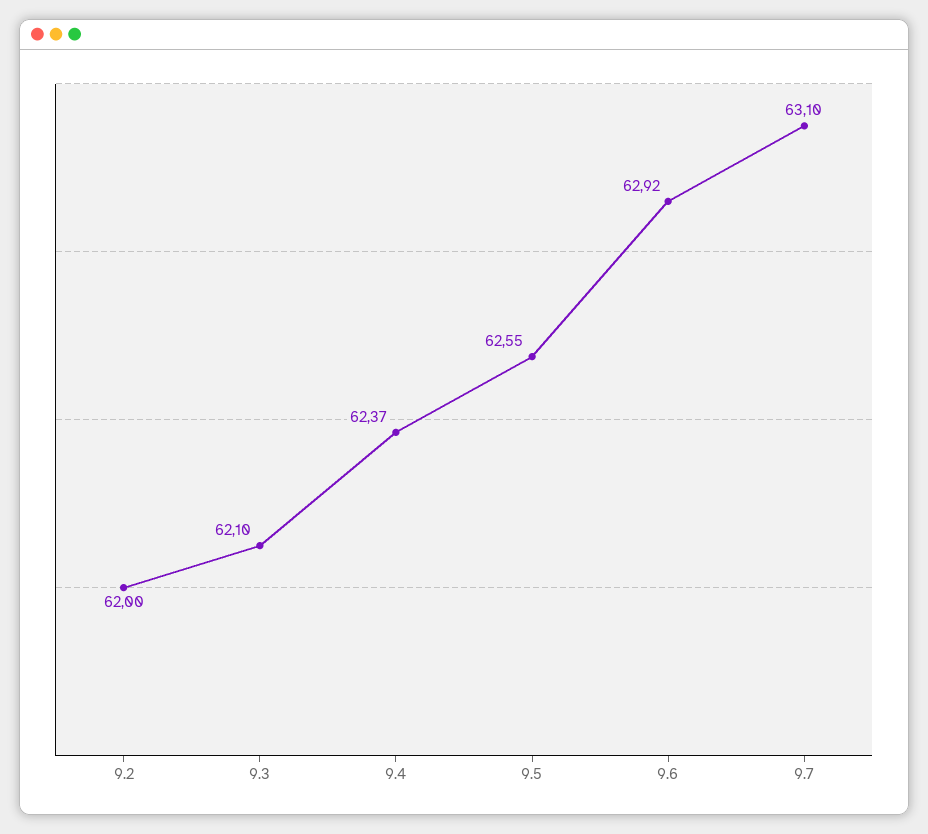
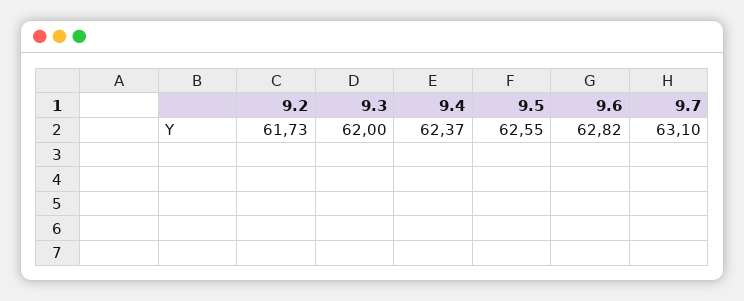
  {
-   "9.2": 62,
+   "9.2": 61.73,
-   "9.3": 62.1,
+   "9.3": 62,
    "9.4": 62.37,
    "9.5": 62.55,
-   "9.6": 62.92,
+   "9.6": 62.82,
    "9.7": 63.1
  }

